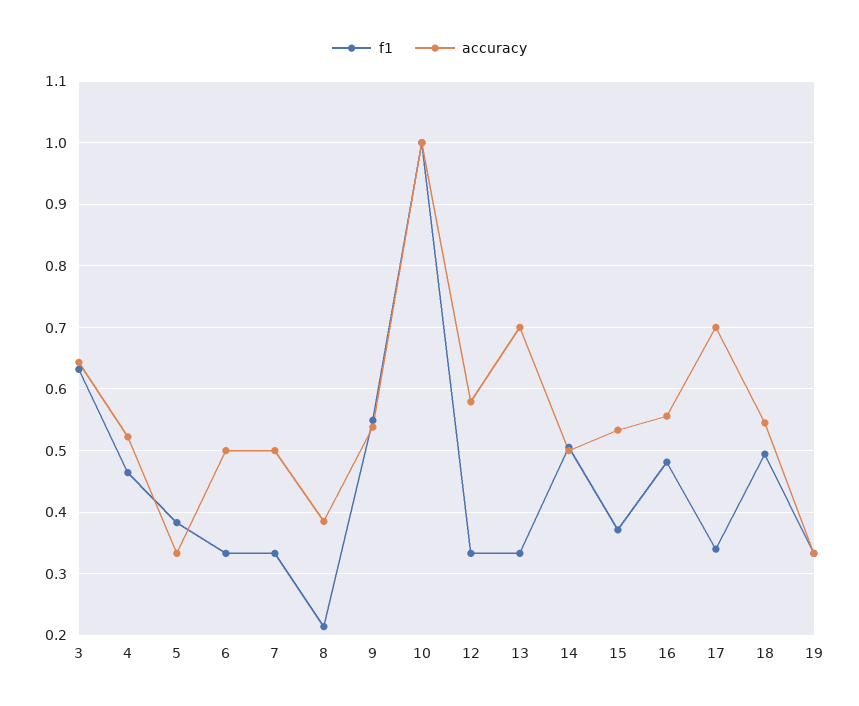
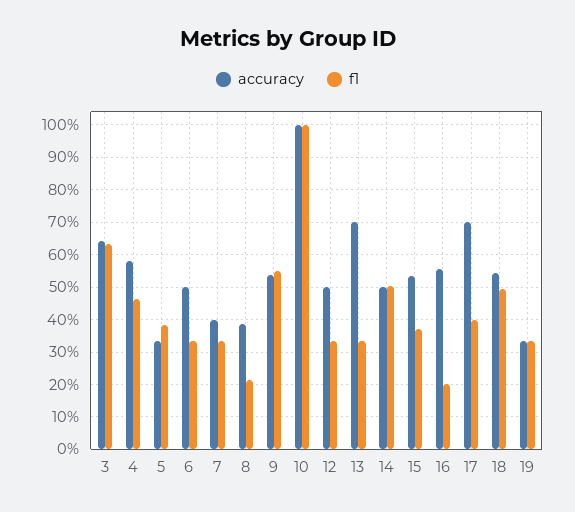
  {
    "f1": {
      "3": 0.63,
      "4": 0.46,
      "5": 0.38,
      "6": 0.33,
      "7": 0.33,
      "8": 0.21,
      "9": 0.55,
      "10": 1,
      "12": 0.33,
      "13": 0.33,
      "14": 0.51,
      "15": 0.37,
-     "16": 0.48,
+     "16": 0.2,
-     "17": 0.34,
+     "17": 0.4,
      "18": 0.49,
      "19": 0.33
    },
    "accuracy": {
      "3": 0.64,
-     "4": 0.52,
+     "4": 0.58,
      "5": 0.33,
      "6": 0.5,
-     "7": 0.5,
+     "7": 0.4,
      "8": 0.39,
      "9": 0.54,
      "10": 1,
-     "12": 0.58,
+     "12": 0.5,
      "13": 0.7,
      "14": 0.5,
      "15": 0.53,
      "16": 0.56,
      "17": 0.7,
      "18": 0.55,
      "19": 0.33
    }
  }

